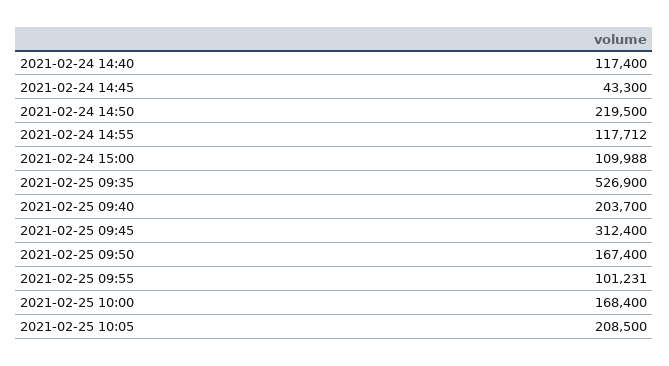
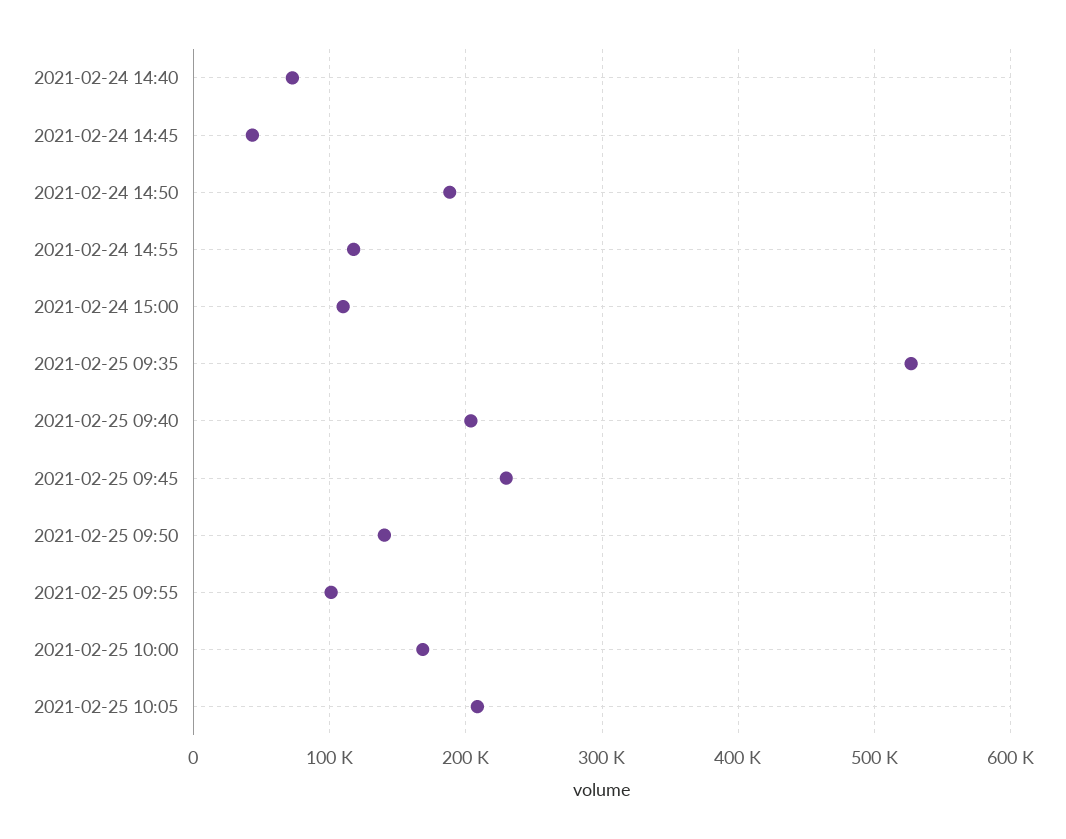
  {
-   "2021-02-24 14:40": 117400,
+   "2021-02-24 14:40": 70000,
    "2021-02-24 14:45": 43300,
-   "2021-02-24 14:50": 219500,
+   "2021-02-24 14:50": 190000,
    "2021-02-24 14:55": 117712,
    "2021-02-24 15:00": 109988,
    "2021-02-25 09:35": 526900,
    "2021-02-25 09:40": 203700,
-   "2021-02-25 09:45": 312400,
+   "2021-02-25 09:45": 230000,
-   "2021-02-25 09:50": 167400,
+   "2021-02-25 09:50": 140000,
    "2021-02-25 09:55": 101231,
    "2021-02-25 10:00": 168400,
    "2021-02-25 10:05": 208500
  }

